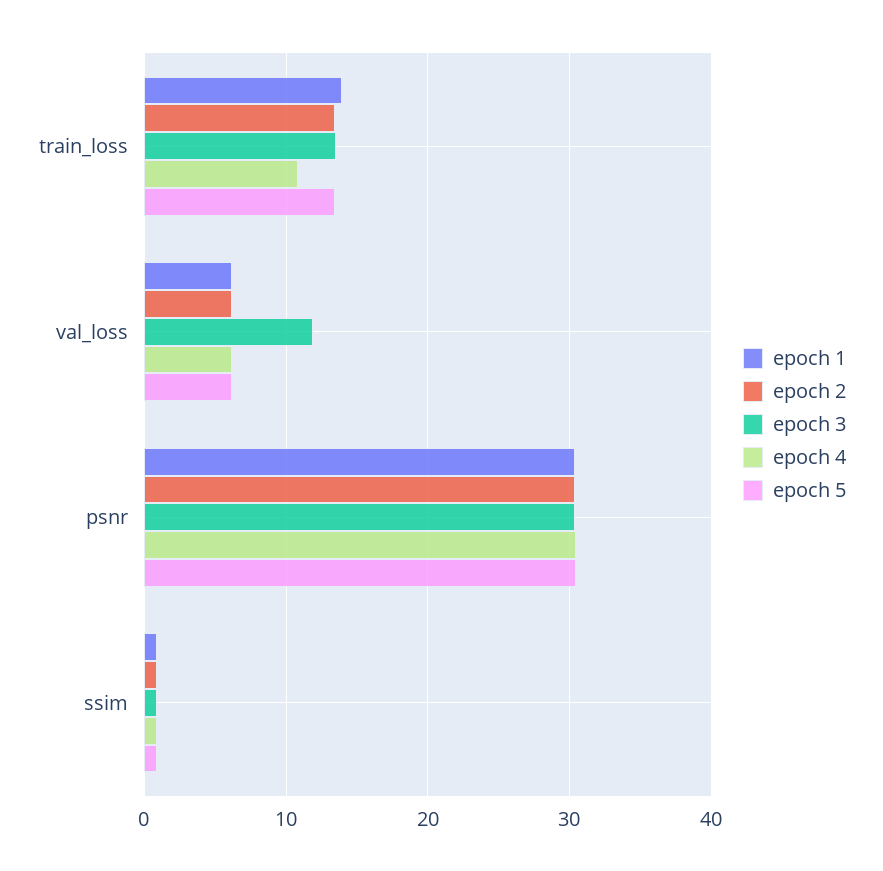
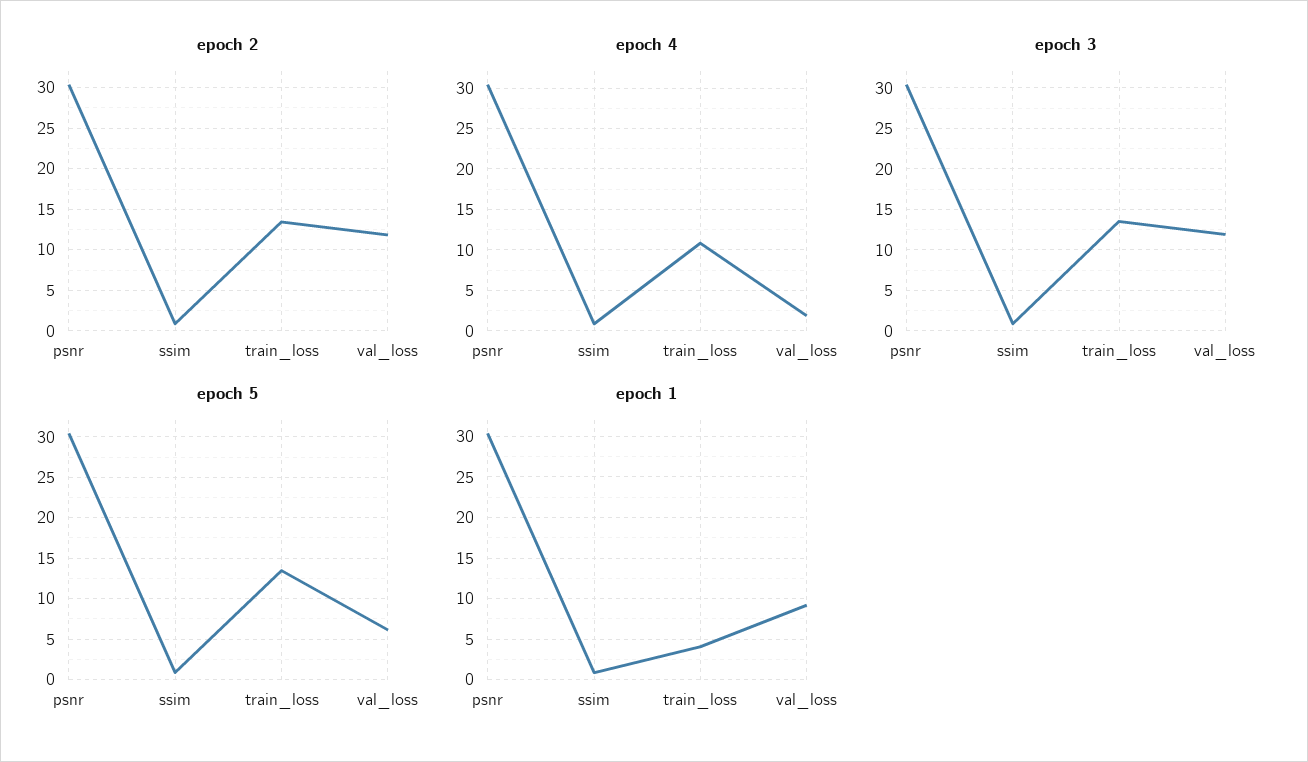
  {
    "epoch 1": {
-     "train_loss": 14,
+     "train_loss": 4,
-     "val_loss": 6,
+     "val_loss": 9,
      "psnr": 30,
      "ssim": 1
    },
    "epoch 2": {
      "train_loss": 13,
-     "val_loss": 6,
+     "val_loss": 12,
      "psnr": 30,
      "ssim": 1
    },
    "epoch 3": {
      "train_loss": 14,
      "val_loss": 12,
      "psnr": 30,
      "ssim": 1
    },
    "epoch 4": {
      "train_loss": 11,
-     "val_loss": 6,
+     "val_loss": 2,
      "psnr": 30,
      "ssim": 1
    },
    "epoch 5": {
      "train_loss": 13,
      "val_loss": 6,
      "psnr": 30,
      "ssim": 1
    }
  }

